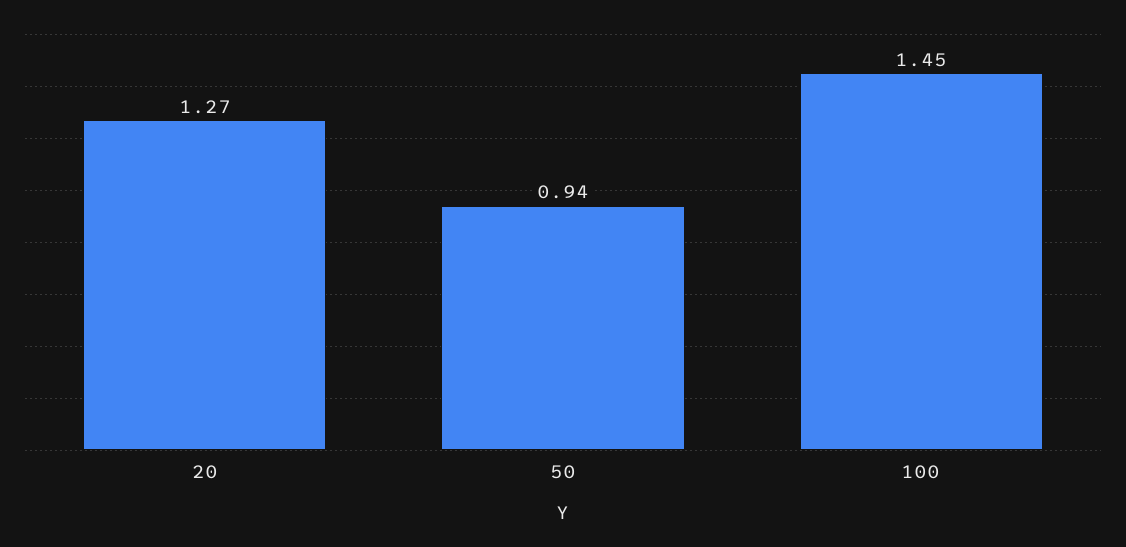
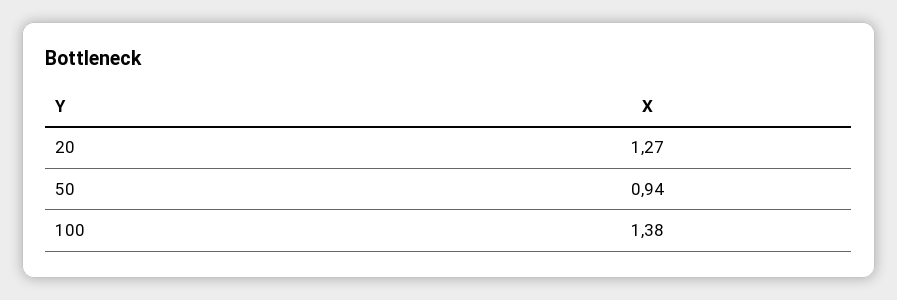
  {
    "20": 1.27,
    "50": 0.94,
-   "100": 1.45
+   "100": 1.38
  }

